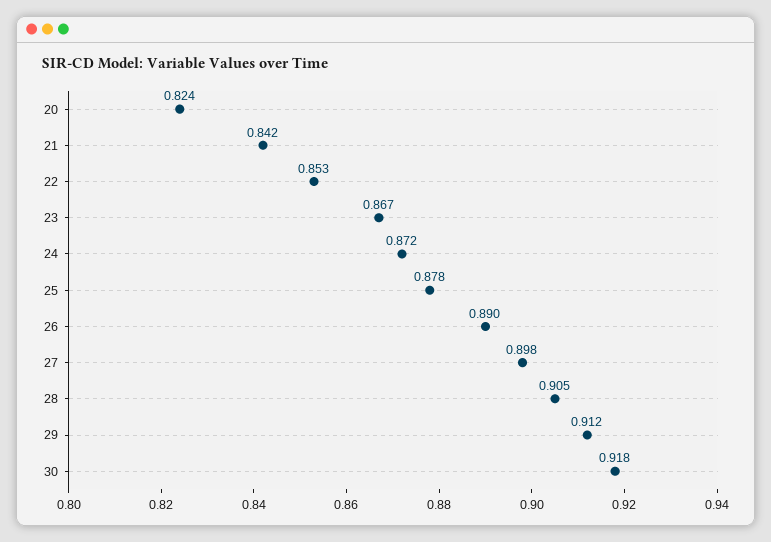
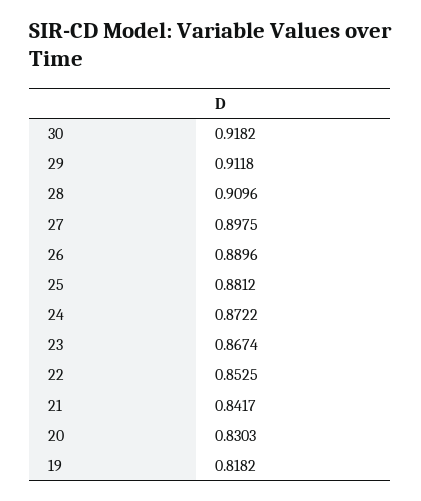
  {
-   "20": 0.824,
+   "20": 0.8303,
    "21": 0.8417,
    "22": 0.8525,
    "23": 0.8674,
    "24": 0.8722,
-   "25": 0.878,
+   "25": 0.8812,
    "26": 0.8896,
    "27": 0.8975,
-   "28": 0.905,
+   "28": 0.9096,
    "29": 0.9118,
-   "30": 0.9182
+   "30": 0.9182,
+   "19": 0.8182
  }

